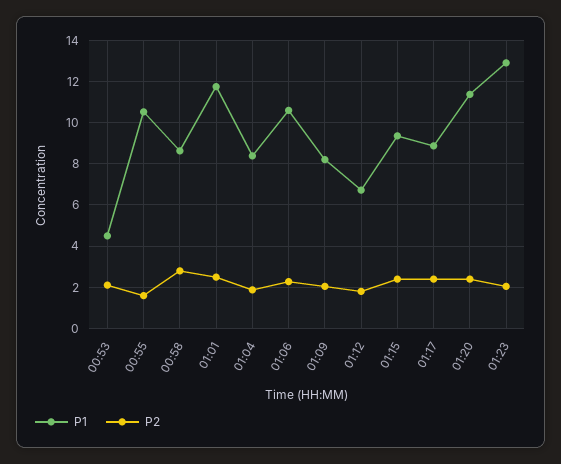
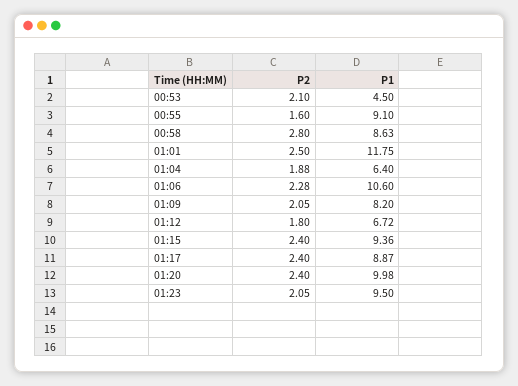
  {
    "P1": {
      "00:53": 4.5,
-     "00:55": 10.5,
+     "00:55": 9.1,
      "00:58": 8.63,
      "01:01": 11.75,
-     "01:04": 8.5,
+     "01:04": 6.4,
      "01:06": 10.6,
      "01:09": 8.2,
      "01:12": 6.72,
      "01:15": 9.36,
      "01:17": 8.87,
-     "01:20": 11.5,
+     "01:20": 9.98,
-     "01:23": 13
+     "01:23": 9.5
    },
    "P2": {
      "00:53": 2.1,
      "00:55": 1.6,
      "00:58": 2.8,
      "01:01": 2.5,
      "01:04": 1.88,
      "01:06": 2.28,
      "01:09": 2.05,
      "01:12": 1.8,
      "01:15": 2.4,
      "01:17": 2.4,
      "01:20": 2.4,
      "01:23": 2.05
    }
  }

